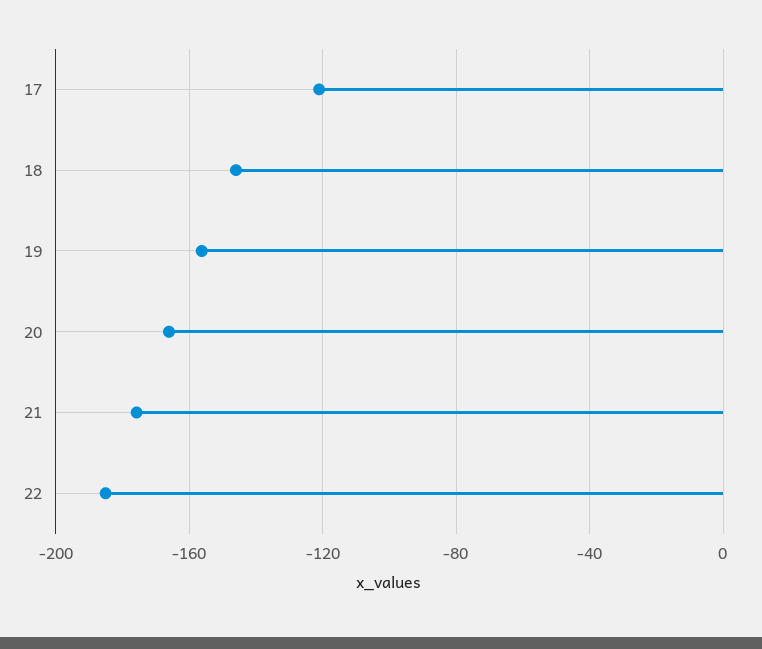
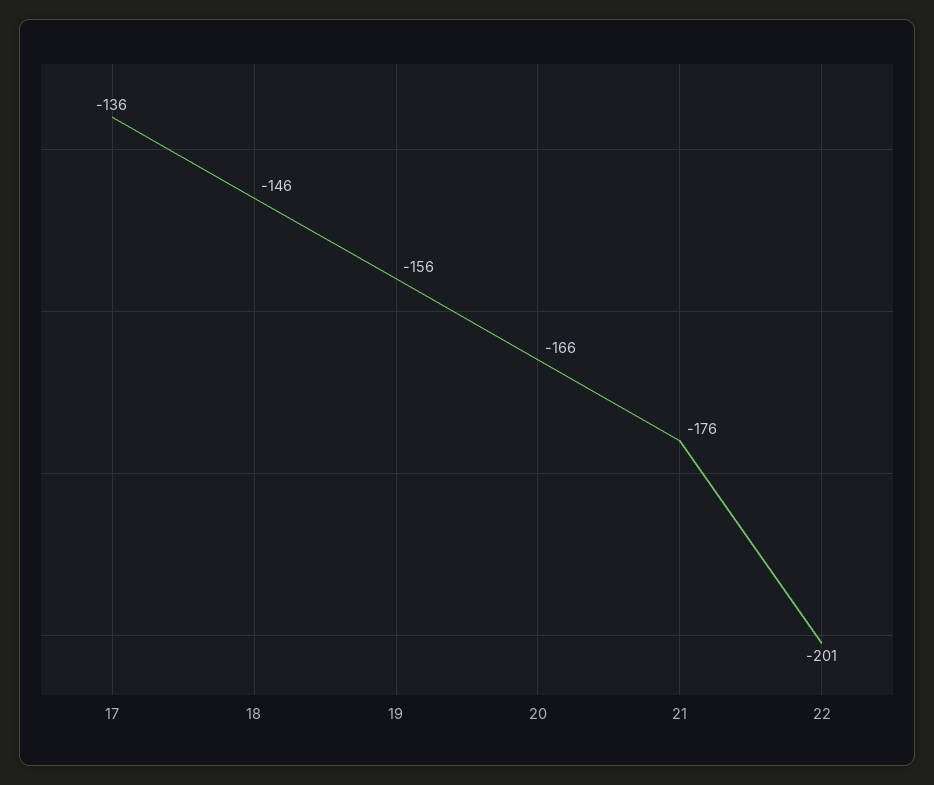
  {
-   "17": -120,
+   "17": -136,
    "18": -146,
    "19": -156,
    "20": -166,
    "21": -176,
-   "22": -185
+   "22": -201
  }

